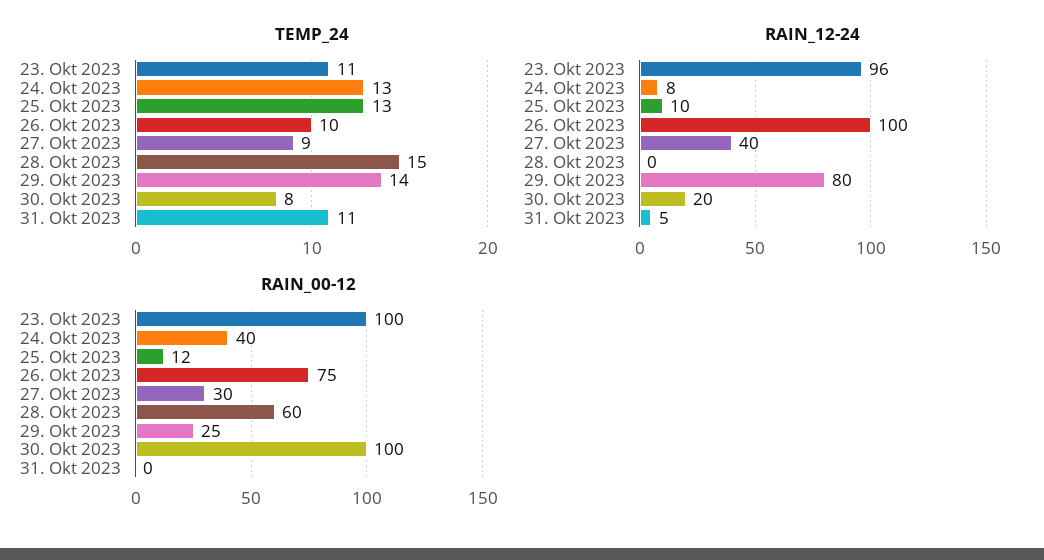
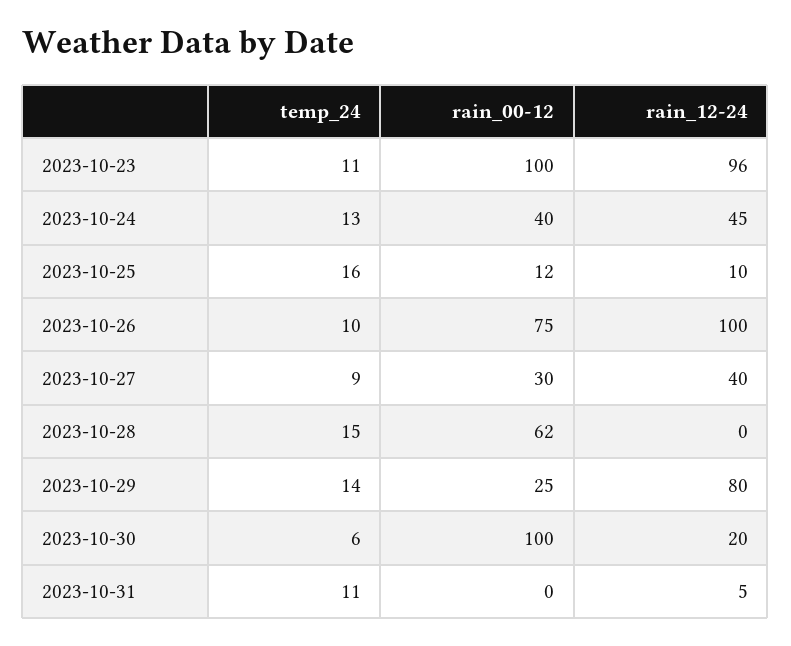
  {
    "TEMP_24": {
      "23. Okt 2023": 11,
      "24. Okt 2023": 13,
-     "25. Okt 2023": 13,
+     "25. Okt 2023": 16,
      "26. Okt 2023": 10,
      "27. Okt 2023": 9,
      "28. Okt 2023": 15,
      "29. Okt 2023": 14,
-     "30. Okt 2023": 8,
+     "30. Okt 2023": 6,
      "31. Okt 2023": 11
    },
    "RAIN_12-24": {
      "23. Okt 2023": 96,
-     "24. Okt 2023": 8,
+     "24. Okt 2023": 45,
      "25. Okt 2023": 10,
      "26. Okt 2023": 100,
      "27. Okt 2023": 40,
      "28. Okt 2023": 0,
      "29. Okt 2023": 80,
      "30. Okt 2023": 20,
      "31. Okt 2023": 5
    },
    "RAIN_00-12": {
      "23. Okt 2023": 100,
      "24. Okt 2023": 40,
      "25. Okt 2023": 12,
      "26. Okt 2023": 75,
      "27. Okt 2023": 30,
-     "28. Okt 2023": 60,
+     "28. Okt 2023": 62,
      "29. Okt 2023": 25,
      "30. Okt 2023": 100,
      "31. Okt 2023": 0
    }
  }

